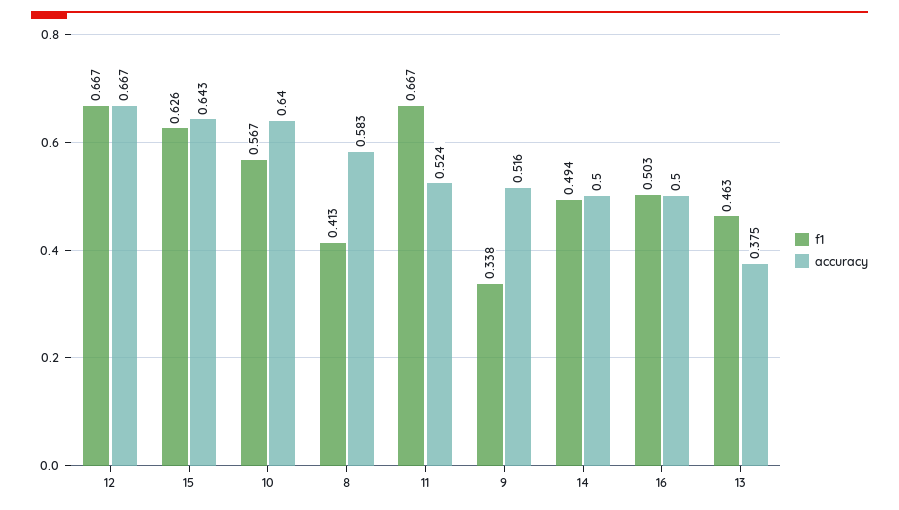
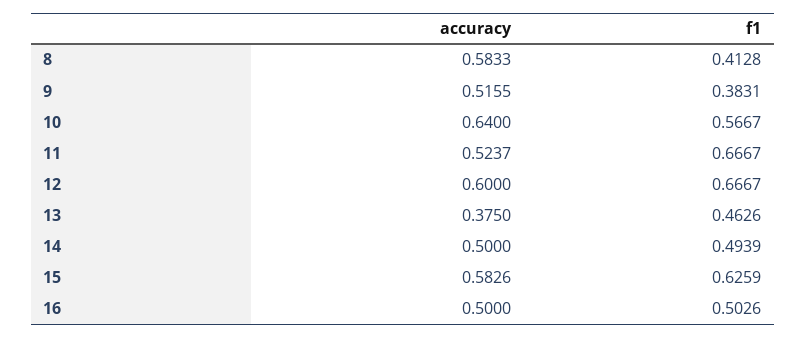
  {
    "f1": {
      "12": 0.6667,
      "15": 0.6259,
      "10": 0.5667,
      "8": 0.4128,
      "11": 0.6667,
-     "9": 0.338,
+     "9": 0.3831,
      "14": 0.4939,
      "16": 0.5026,
      "13": 0.4626
    },
    "accuracy": {
-     "12": 0.667,
+     "12": 0.6,
-     "15": 0.643,
+     "15": 0.5826,
      "10": 0.64,
      "8": 0.5833,
      "11": 0.5237,
      "9": 0.5155,
      "14": 0.5,
      "16": 0.5,
      "13": 0.375
    }
  }

